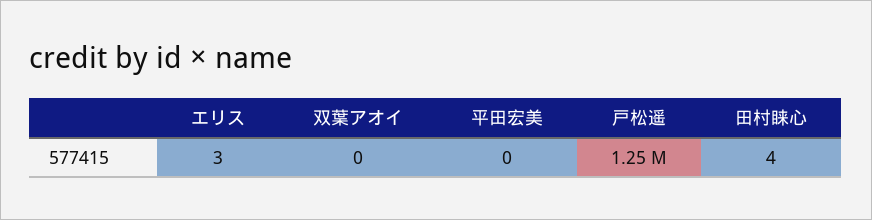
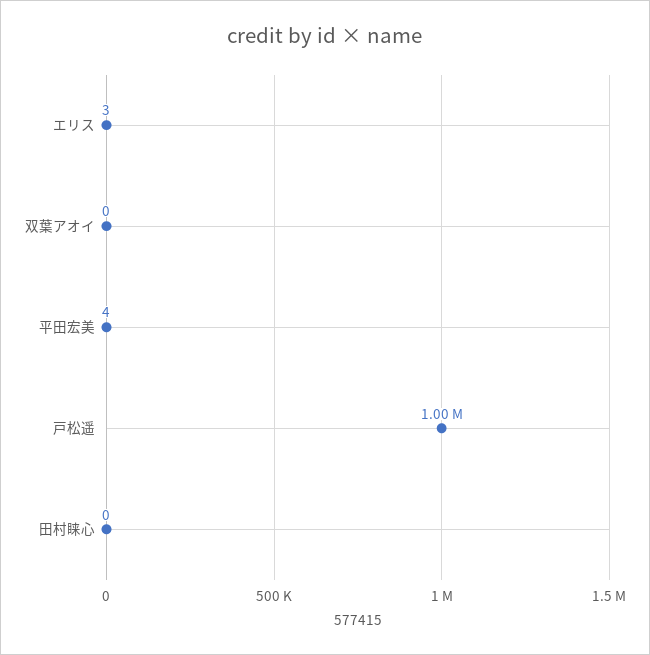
  {
    "エリス": 3,
    "双葉アオイ": 0,
-   "平田宏美": 0,
+   "平田宏美": 4,
-   "戸松遥": 1250000,
+   "戸松遥": 1000000,
-   "田村睐心": 4
+   "田村睐心": 0
  }

